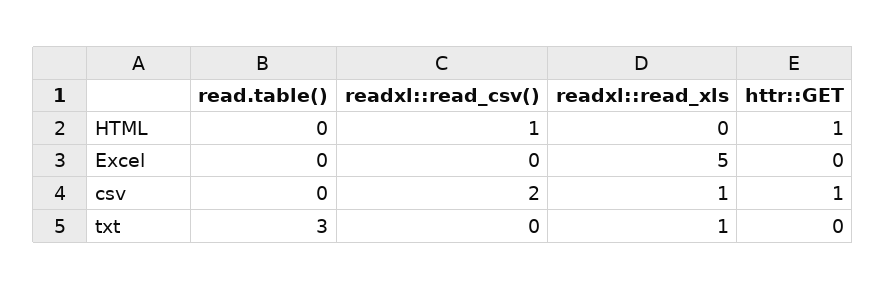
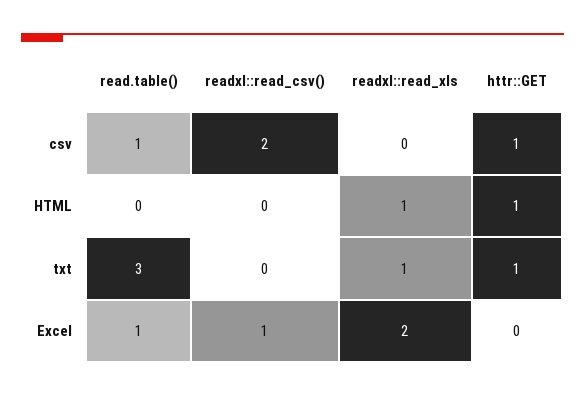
  {
    "read.table()": {
      "HTML": 0,
-     "Excel": 0,
+     "Excel": 1,
-     "csv": 0,
+     "csv": 1,
      "txt": 3
    },
    "readxl::read_csv()": {
-     "HTML": 1,
+     "HTML": 0,
-     "Excel": 0,
+     "Excel": 1,
      "csv": 2,
      "txt": 0
    },
    "readxl::read_xls": {
-     "HTML": 0,
+     "HTML": 1,
-     "Excel": 5,
+     "Excel": 2,
-     "csv": 1,
+     "csv": 0,
      "txt": 1
    },
    "httr::GET": {
      "HTML": 1,
      "Excel": 0,
      "csv": 1,
-     "txt": 0
+     "txt": 1
    }
  }

